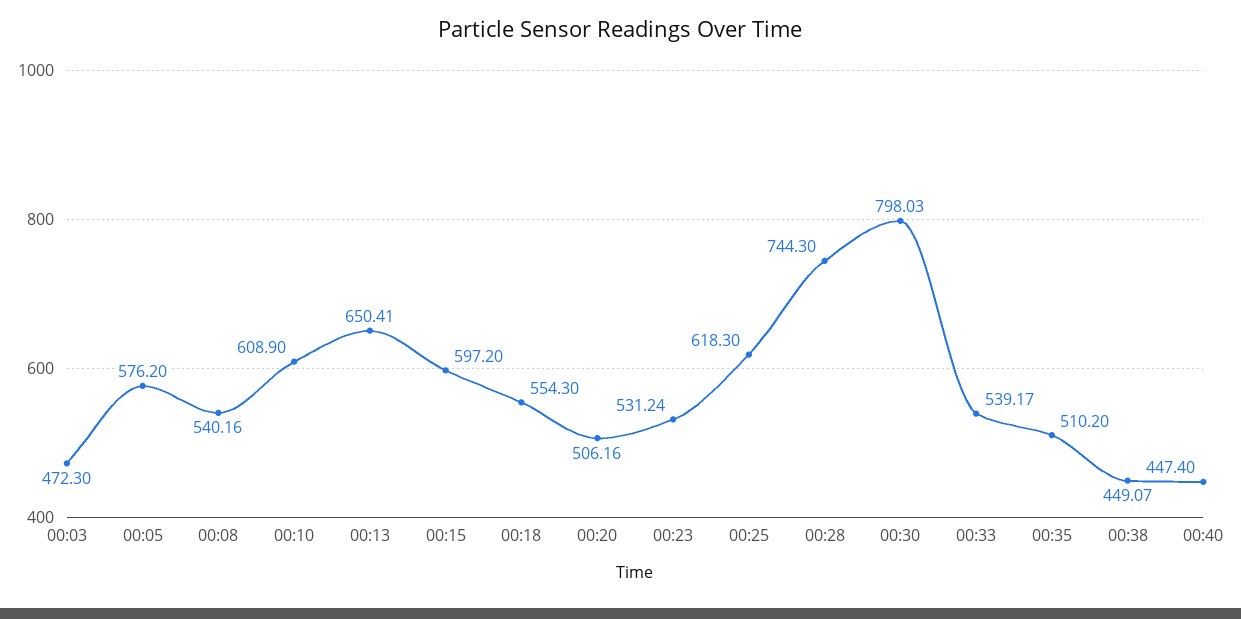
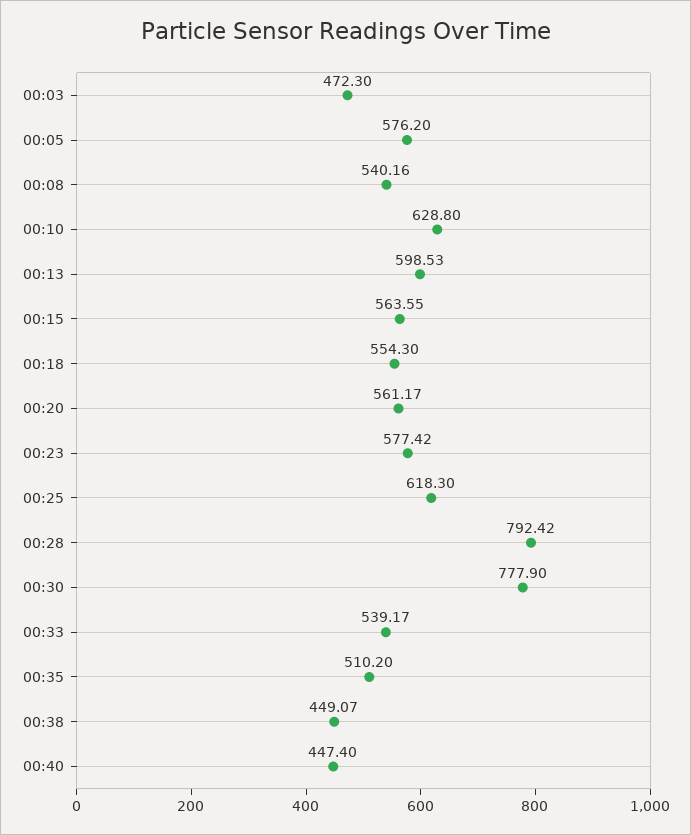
  {
    "00:03": 472.3,
    "00:05": 576.2,
    "00:08": 540.16,
-   "00:10": 608.9,
+   "00:10": 628.8,
-   "00:13": 650.41,
+   "00:13": 598.53,
-   "00:15": 597.2,
+   "00:15": 563.55,
    "00:18": 554.3,
-   "00:20": 506.16,
+   "00:20": 561.17,
-   "00:23": 531.24,
+   "00:23": 577.42,
    "00:25": 618.3,
-   "00:28": 744.3,
+   "00:28": 792.42,
-   "00:30": 798.03,
+   "00:30": 777.9,
    "00:33": 539.17,
    "00:35": 510.2,
    "00:38": 449.07,
    "00:40": 447.4
  }

